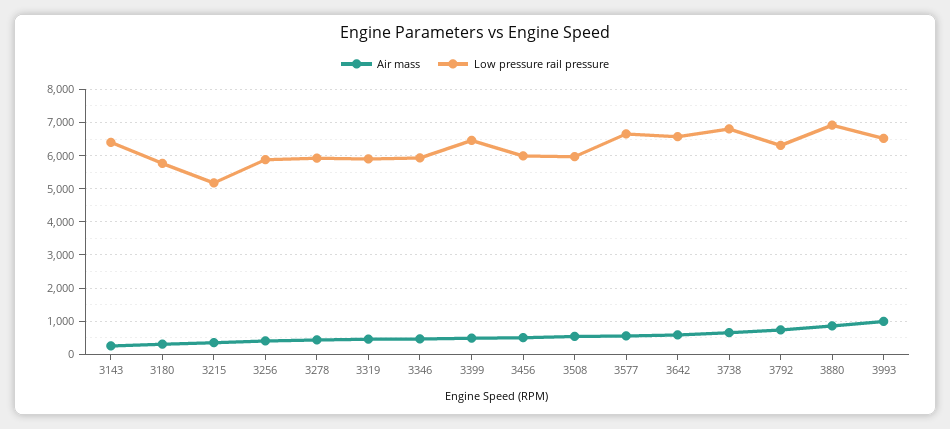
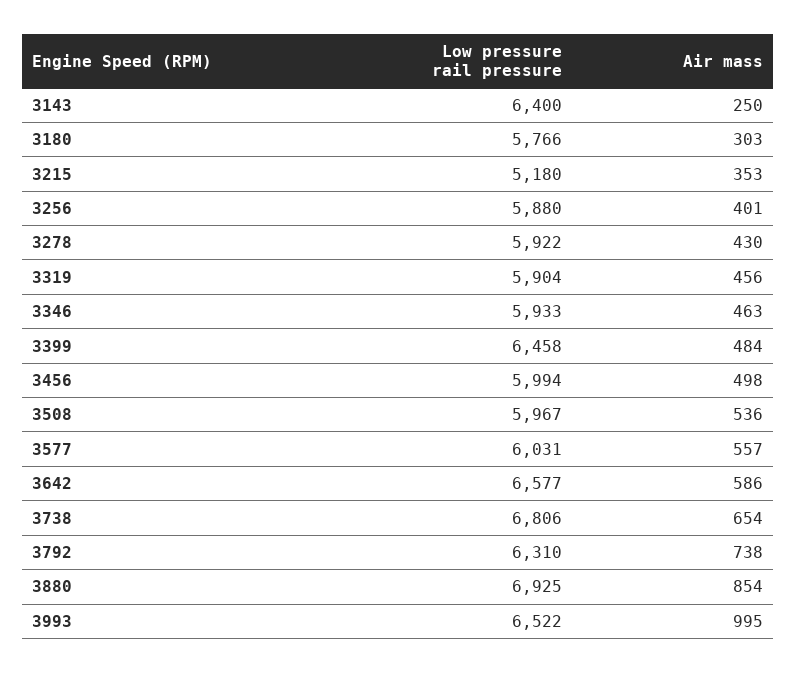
  {
    "Air mass": {
      "3143": 250,
      "3180": 303,
      "3215": 353,
      "3256": 401,
      "3278": 430,
      "3319": 456,
      "3346": 463,
      "3399": 484,
      "3456": 498,
      "3508": 536,
      "3577": 557,
      "3642": 586,
      "3738": 654,
      "3792": 738,
      "3880": 854,
      "3993": 995
    },
    "Low pressure rail pressure": {
      "3143": 6400,
      "3180": 5766,
      "3215": 5180,
      "3256": 5880,
      "3278": 5922,
      "3319": 5904,
      "3346": 5933,
      "3399": 6458,
      "3456": 5994,
      "3508": 5967,
-     "3577": 6600,
+     "3577": 6031,
      "3642": 6577,
      "3738": 6806,
      "3792": 6310,
      "3880": 6925,
      "3993": 6522
    }
  }

